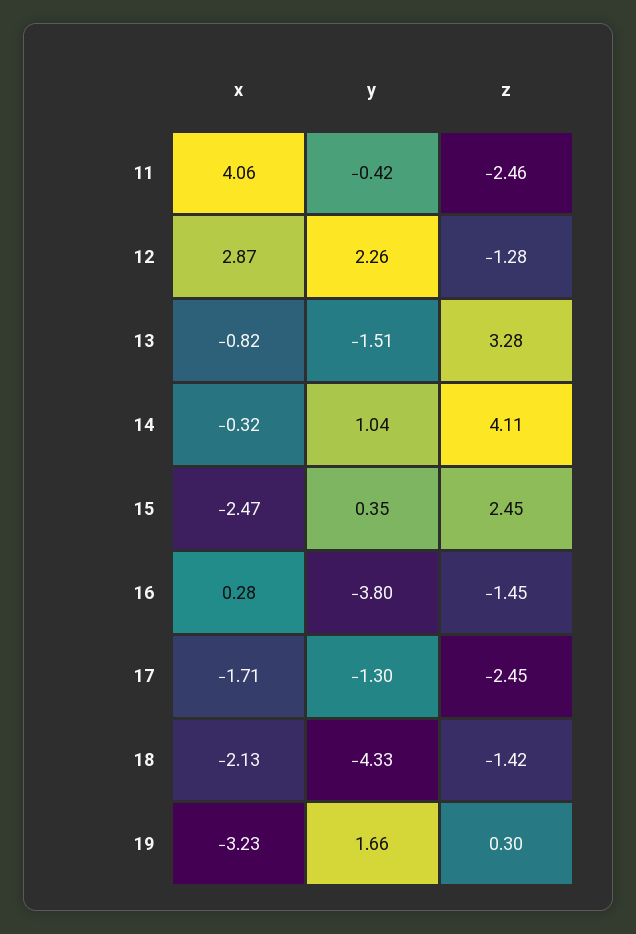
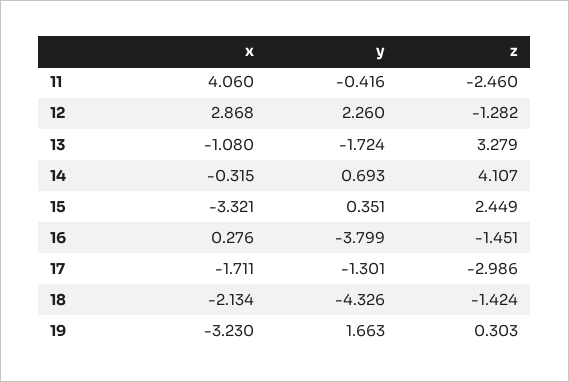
  {
    "x": {
      "11": 4.06,
      "12": 2.868,
-     "13": -0.82,
+     "13": -1.08,
      "14": -0.315,
-     "15": -2.47,
+     "15": -3.321,
      "16": 0.276,
      "17": -1.711,
      "18": -2.134,
      "19": -3.23
    },
    "y": {
      "11": -0.416,
      "12": 2.26,
-     "13": -1.51,
+     "13": -1.724,
-     "14": 1.04,
+     "14": 0.693,
      "15": 0.351,
      "16": -3.799,
      "17": -1.301,
      "18": -4.326,
      "19": 1.663
    },
    "z": {
      "11": -2.46,
      "12": -1.282,
      "13": 3.279,
      "14": 4.107,
      "15": 2.449,
      "16": -1.451,
-     "17": -2.45,
+     "17": -2.986,
      "18": -1.424,
      "19": 0.303
    }
  }

